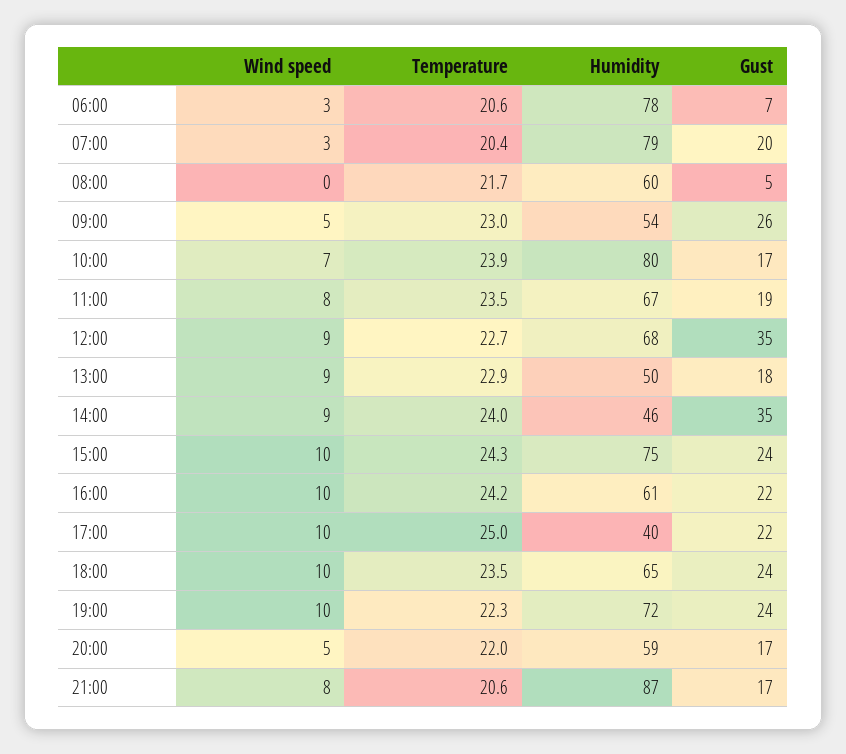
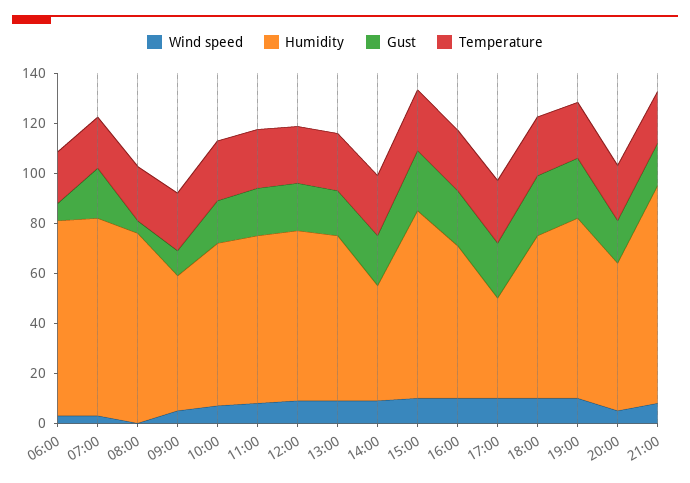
  {
    "Wind speed": {
      "06:00": 3,
      "07:00": 3,
      "08:00": 0,
      "09:00": 5,
      "10:00": 7,
      "11:00": 8,
      "12:00": 9,
      "13:00": 9,
      "14:00": 9,
      "15:00": 10,
      "16:00": 10,
      "17:00": 10,
      "18:00": 10,
      "19:00": 10,
      "20:00": 5,
      "21:00": 8
    },
    "Temperature": {
      "06:00": 20.6,
      "07:00": 20.4,
      "08:00": 21.7,
      "09:00": 23,
      "10:00": 23.9,
      "11:00": 23.5,
      "12:00": 22.7,
      "13:00": 22.9,
      "14:00": 24,
      "15:00": 24.3,
      "16:00": 24.2,
      "17:00": 25,
      "18:00": 23.5,
      "19:00": 22.3,
      "20:00": 22,
      "21:00": 20.6
    },
    "Humidity": {
      "06:00": 78,
      "07:00": 79,
-     "08:00": 60,
+     "08:00": 75,
      "09:00": 54,
-     "10:00": 80,
+     "10:00": 65,
      "11:00": 67,
      "12:00": 68,
-     "13:00": 50,
+     "13:00": 65,
      "14:00": 46,
      "15:00": 75,
      "16:00": 61,
      "17:00": 40,
      "18:00": 65,
      "19:00": 72,
      "20:00": 59,
      "21:00": 87
    },
    "Gust": {
      "06:00": 7,
      "07:00": 20,
      "08:00": 5,
-     "09:00": 26,
+     "09:00": 10,
      "10:00": 17,
      "11:00": 19,
-     "12:00": 35,
+     "12:00": 20,
      "13:00": 18,
-     "14:00": 35,
+     "14:00": 20,
      "15:00": 24,
      "16:00": 22,
      "17:00": 22,
      "18:00": 24,
      "19:00": 24,
      "20:00": 17,
      "21:00": 17
    }
  }

